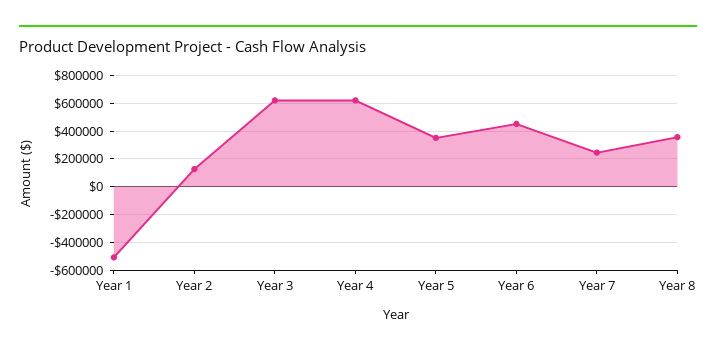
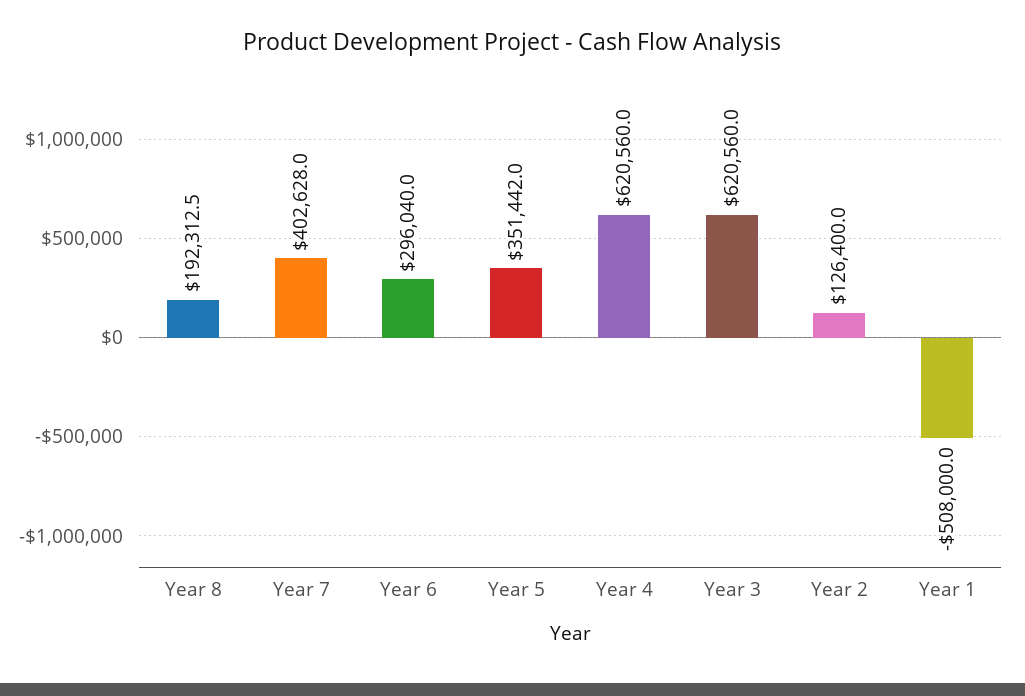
  {
    "Year 1": -508000,
    "Year 2": 126400,
    "Year 3": 620560,
    "Year 4": 620560,
    "Year 5": 351442,
-   "Year 6": 450000,
+   "Year 6": 296040,
-   "Year 7": 250000,
+   "Year 7": 402628,
-   "Year 8": 350000
+   "Year 8": 192312.5
  }

